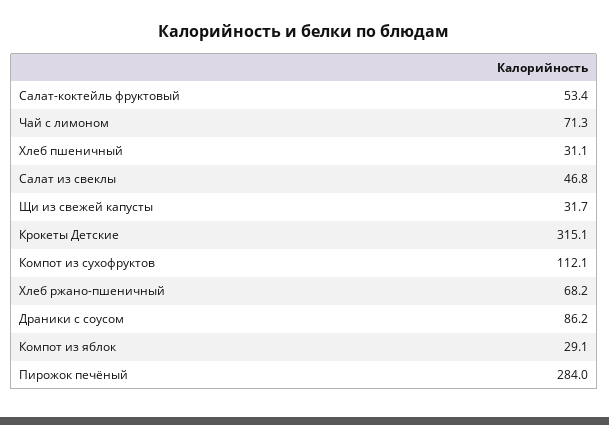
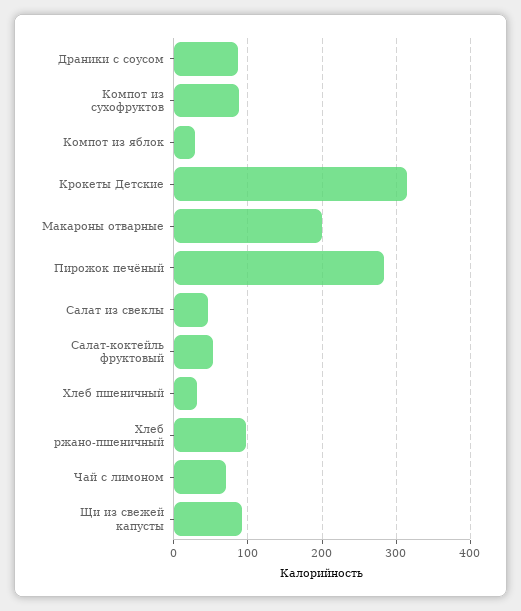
  {
    "Салат-коктейль фруктовый": 53.4,
    "Чай с лимоном": 71.3,
    "Хлеб пшеничный": 31.1,
    "Салат из свеклы": 46.8,
-   "Щи из свежей капусты": 31.7,
+   "Щи из свежей капусты": 90,
    "Крокеты Детские": 315.1,
-   "Компот из сухофруктов": 112.1,
+   "Компот из сухофруктов": 90,
-   "Хлеб ржано-пшеничный": 68.2,
+   "Хлеб ржано-пшеничный": 100,
    "Драники с соусом": 86.2,
    "Компот из яблок": 29.1,
-   "Пирожок печёный": 284
+   "Пирожок печёный": 284,
+   "Макароны отварные": 200
  }

